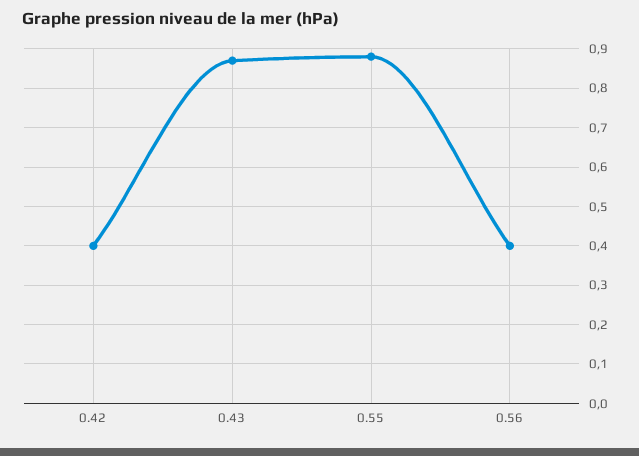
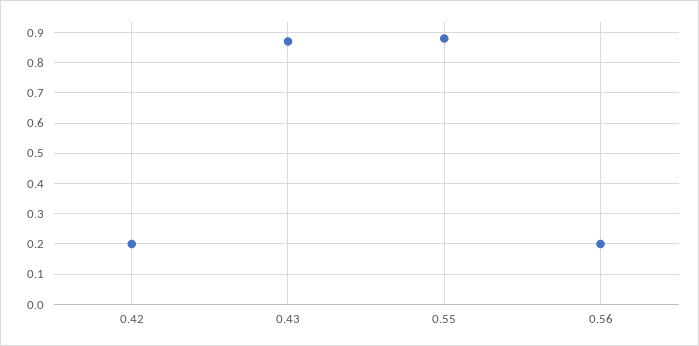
  {
-   "0.42": 0.4,
+   "0.42": 0.2,
    "0.43": 0.85,
    "0.55": 0.9,
-   "0.56": 0.4
+   "0.56": 0.2
  }

